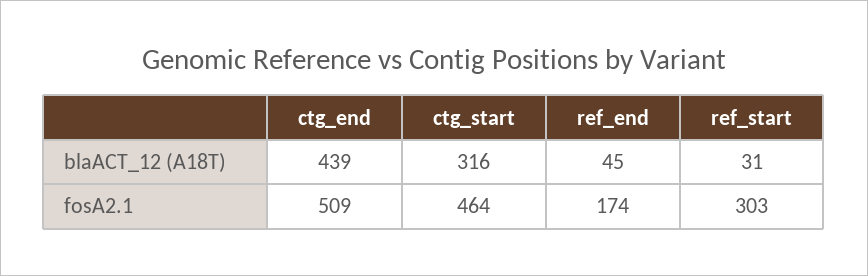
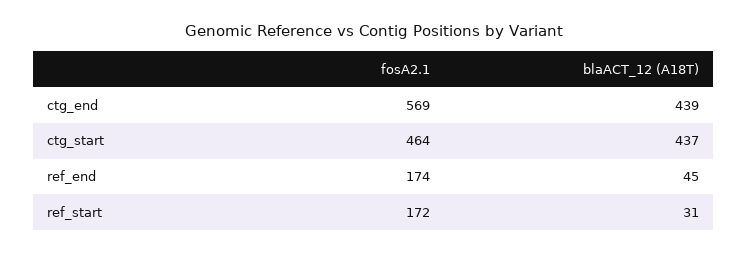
  {
    "ctg_end": {
      "blaACT_12 (A18T)": 439,
-     "fosA2.1": 509
+     "fosA2.1": 569
    },
    "ctg_start": {
-     "blaACT_12 (A18T)": 316,
+     "blaACT_12 (A18T)": 437,
      "fosA2.1": 464
    },
    "ref_end": {
      "blaACT_12 (A18T)": 45,
      "fosA2.1": 174
    },
    "ref_start": {
      "blaACT_12 (A18T)": 31,
-     "fosA2.1": 303
+     "fosA2.1": 172
    }
  }

